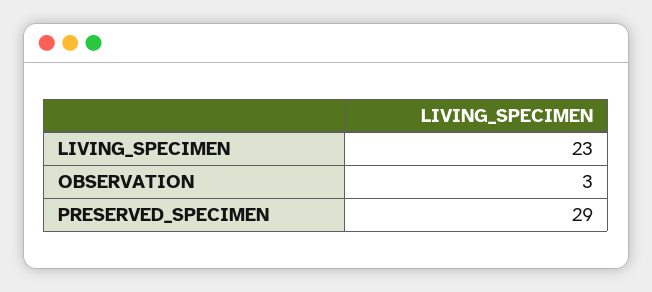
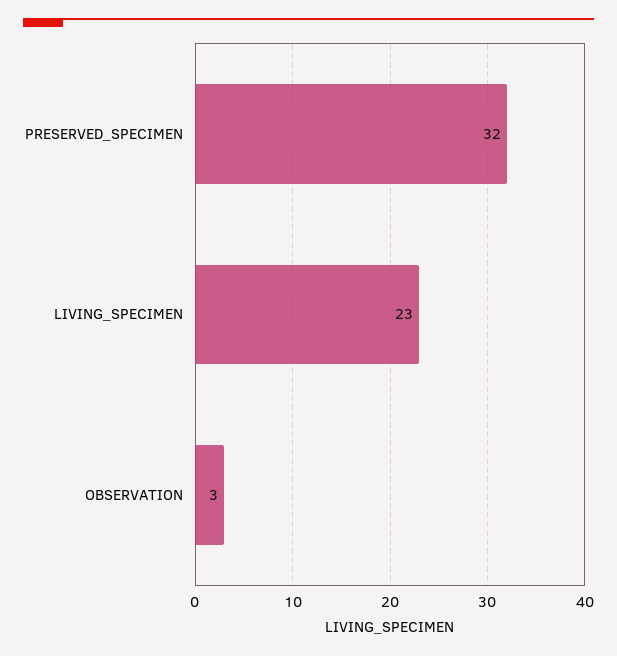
  {
    "LIVING_SPECIMEN": 23,
    "OBSERVATION": 3,
-   "PRESERVED_SPECIMEN": 29
+   "PRESERVED_SPECIMEN": 32
  }

